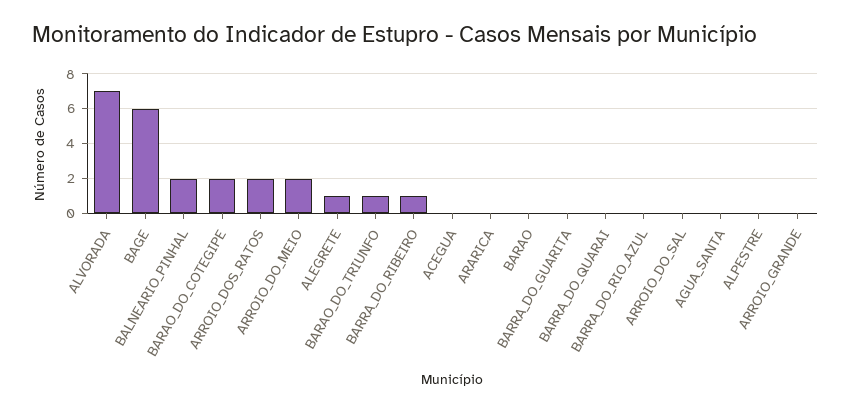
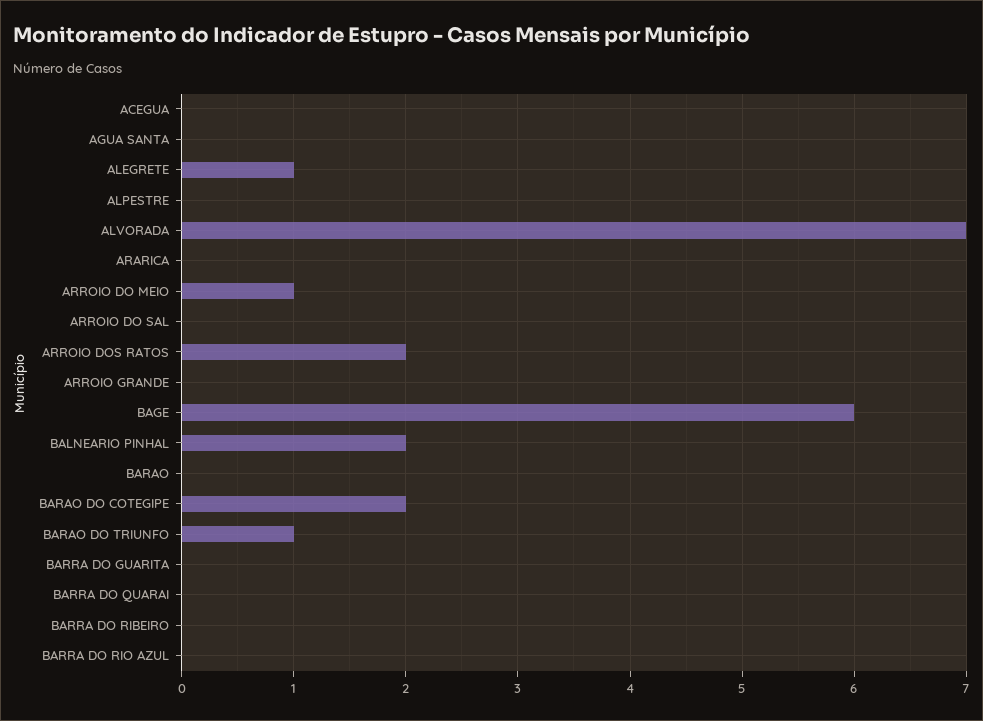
  {
    "ALVORADA": 7,
    "BAGE": 6,
    "BALNEARIO_PINHAL": 2,
    "BARAO_DO_COTEGIPE": 2,
    "ARROIO_DOS_RATOS": 2,
-   "ARROIO_DO_MEIO": 2,
+   "ARROIO_DO_MEIO": 1,
    "ALEGRETE": 1,
    "BARAO_DO_TRIUNFO": 1,
-   "BARRA_DO_RIBEIRO": 1,
+   "BARRA_DO_RIBEIRO": 0,
    "ACEGUA": 0,
    "ARARICA": 0,
    "BARAO": 0,
    "BARRA_DO_GUARITA": 0,
    "BARRA_DO_QUARAI": 0,
    "BARRA_DO_RIO_AZUL": 0,
    "ARROIO_DO_SAL": 0,
    "AGUA_SANTA": 0,
    "ALPESTRE": 0,
    "ARROIO_GRANDE": 0
  }

